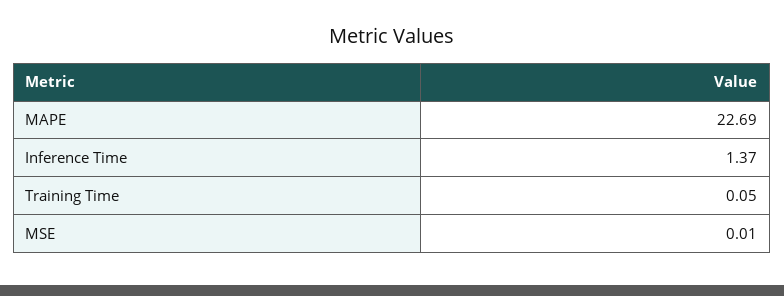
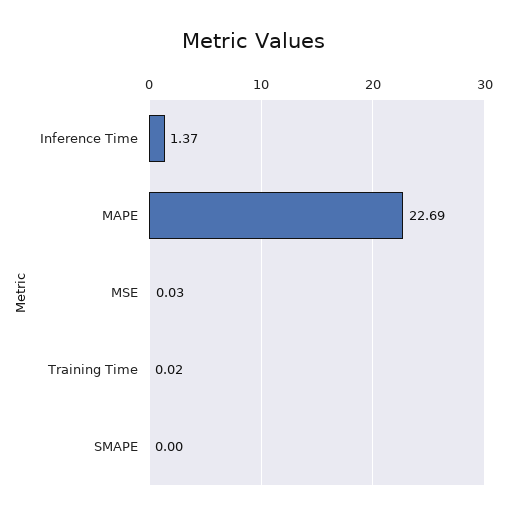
  {
    "MAPE": 22.69,
    "Inference Time": 1.37,
-   "Training Time": 0.05,
+   "Training Time": 0.02,
-   "MSE": 0.01
+   "MSE": 0.03,
+   "SMAPE": 0
  }

